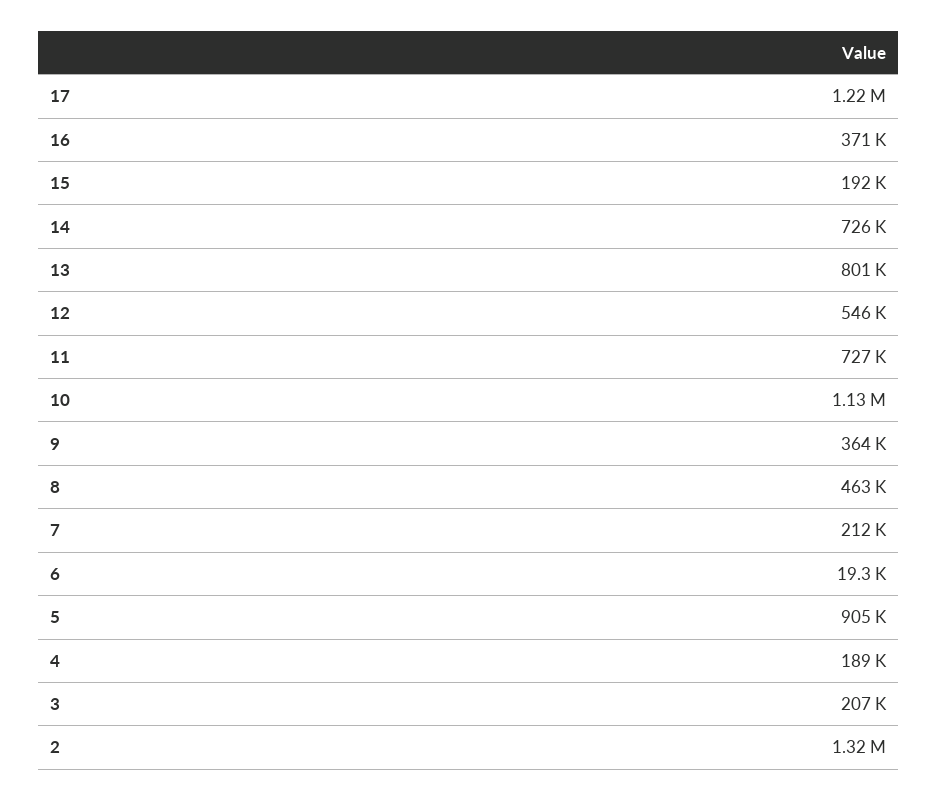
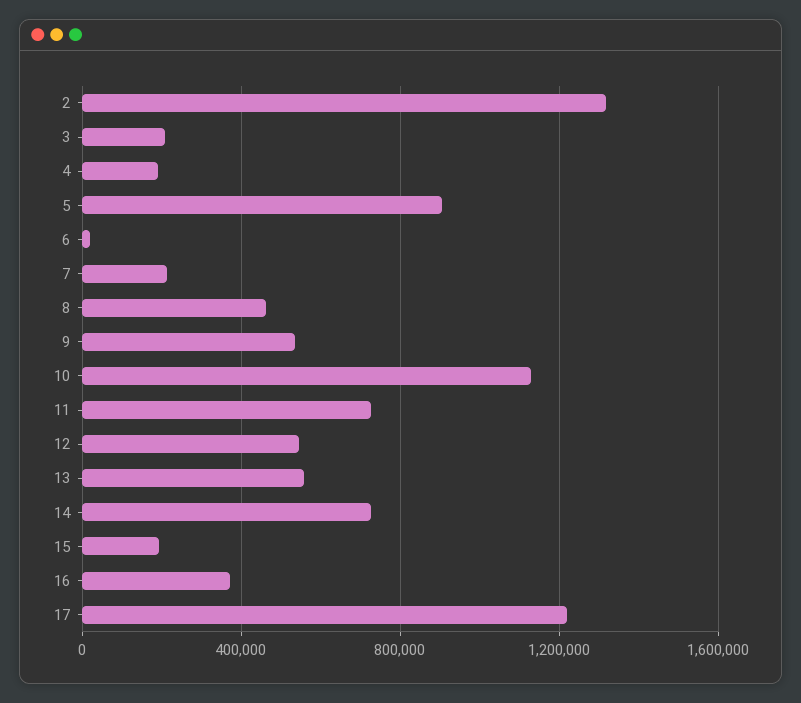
  {
    "17": 1220000,
    "16": 371000,
    "15": 192000,
    "14": 726000,
-   "13": 801000,
+   "13": 550000,
    "12": 546000,
    "11": 727000,
    "10": 1130000,
-   "9": 364000,
+   "9": 550000,
    "8": 463000,
    "7": 212000,
    "6": 19300,
    "5": 905000,
    "4": 189000,
    "3": 207000,
    "2": 1320000
  }

